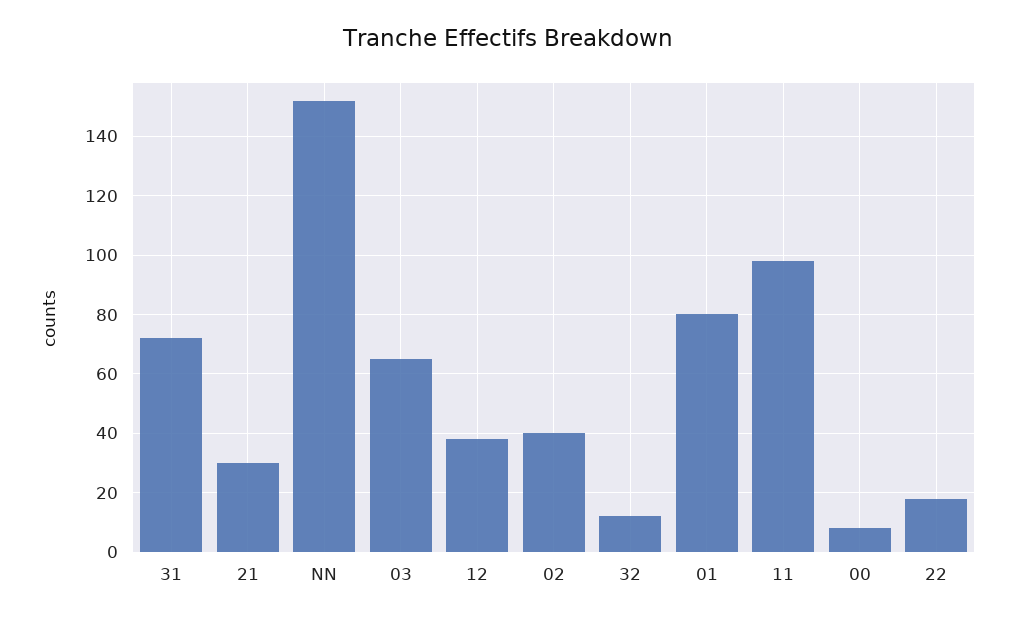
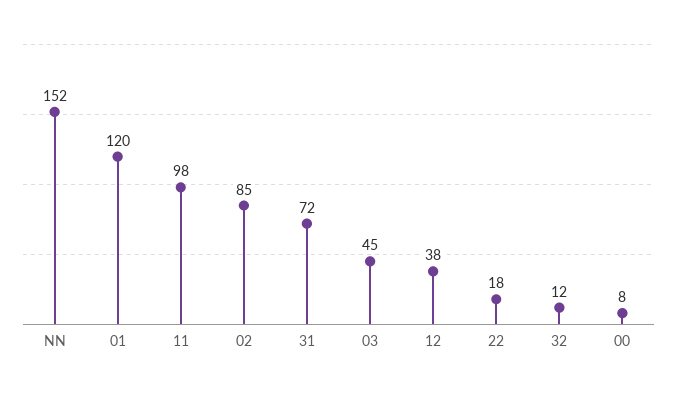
  {
    "31": 72,
-   "21": 30,
    "NN": 152,
-   "03": 65,
+   "03": 45,
    "12": 38,
-   "02": 40,
+   "02": 85,
    "32": 12,
-   "01": 80,
+   "01": 120,
    "11": 98,
    "00": 8,
    "22": 18
  }

